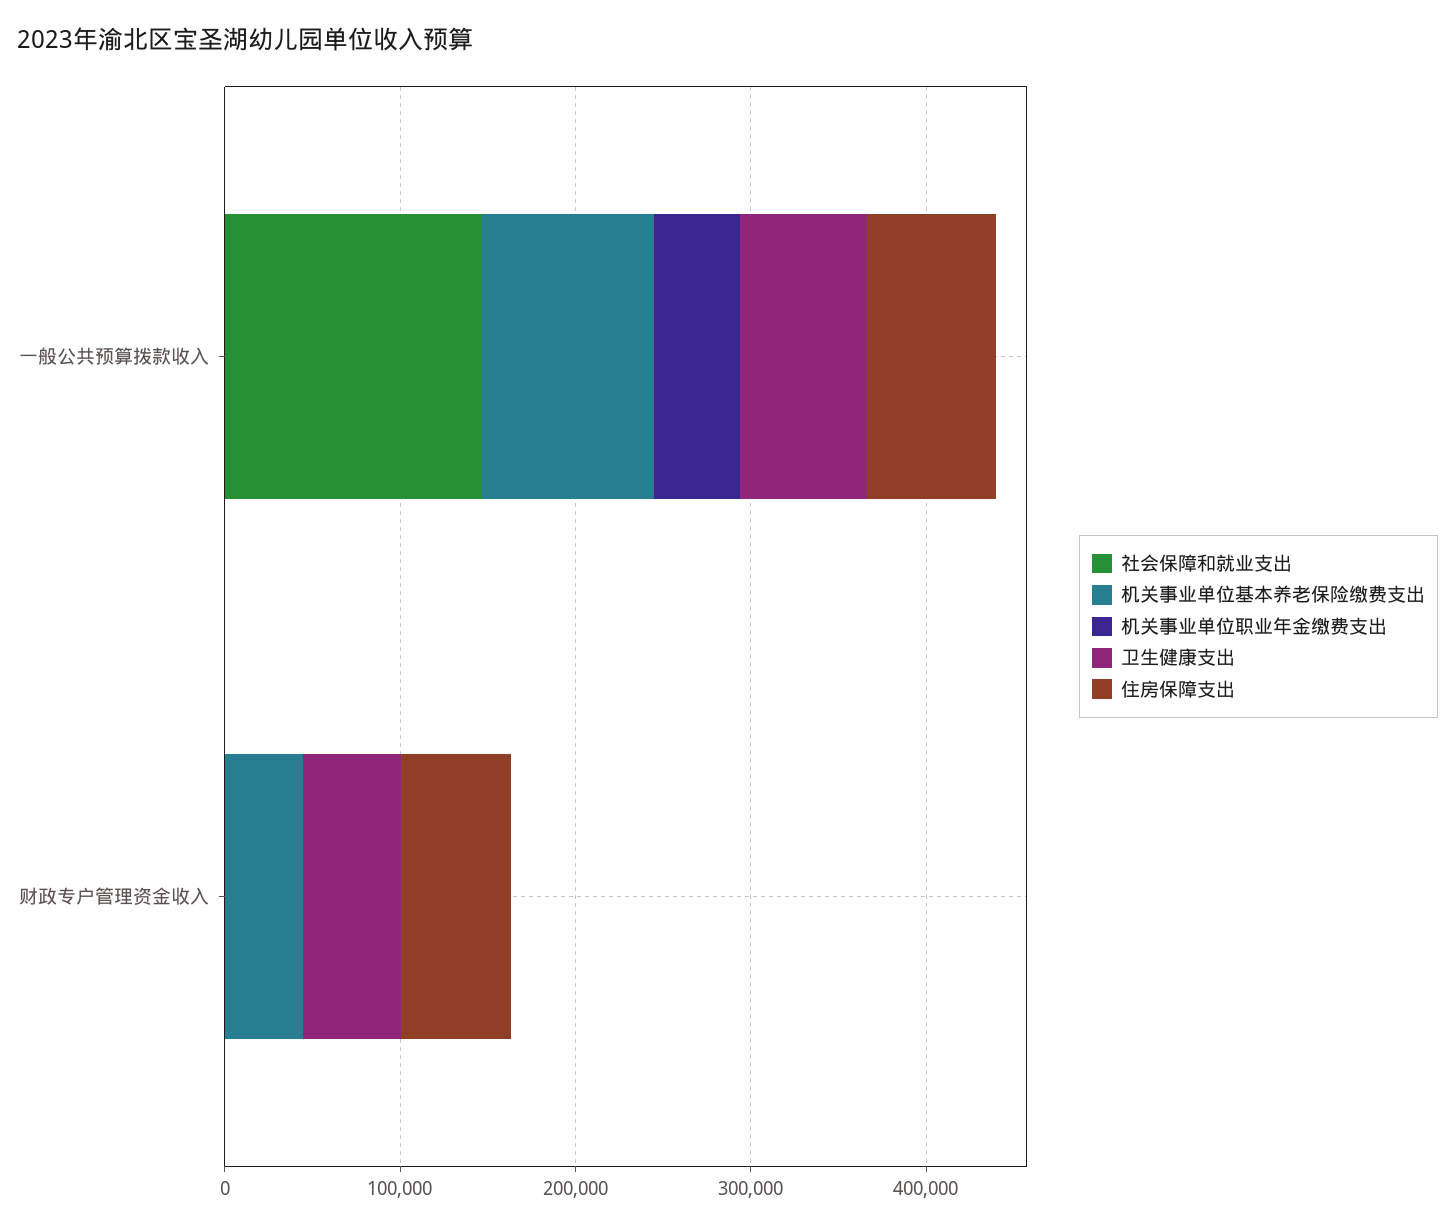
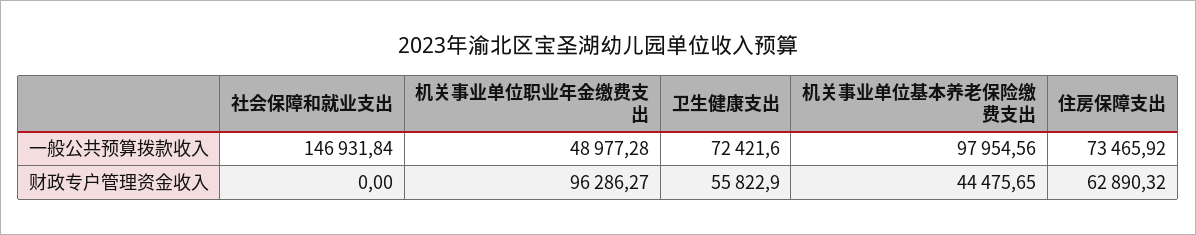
  {
    "社会保障和就业支出": {
      "一般公共预算拨款收入": 146931.84,
      "财政专户管理资金收入": 0
    },
    "机关事业单位基本养老保险缴费支出": {
      "一般公共预算拨款收入": 97954.56,
      "财政专户管理资金收入": 44475.65
    },
    "机关事业单位职业年金缴费支出": {
      "一般公共预算拨款收入": 48977.28,
-     "财政专户管理资金收入": 0
+     "财政专户管理资金收入": 96286.27
    },
    "卫生健康支出": {
      "一般公共预算拨款收入": 72421.6,
      "财政专户管理资金收入": 55822.9
    },
    "住房保障支出": {
      "一般公共预算拨款收入": 73465.92,
      "财政专户管理资金收入": 62890.32
    }
  }

